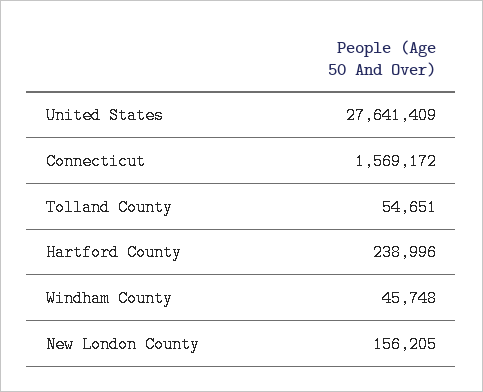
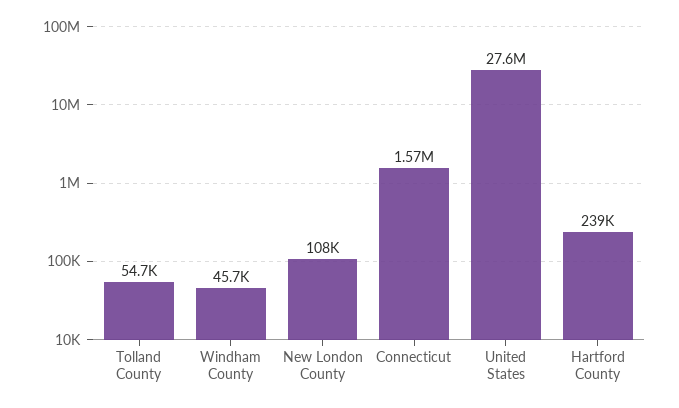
  {
    "United States": 27641409,
    "Connecticut": 1569172,
    "Tolland County": 54651,
    "Hartford County": 238996,
    "Windham County": 45748,
-   "New London County": 156205
+   "New London County": 108000
  }

